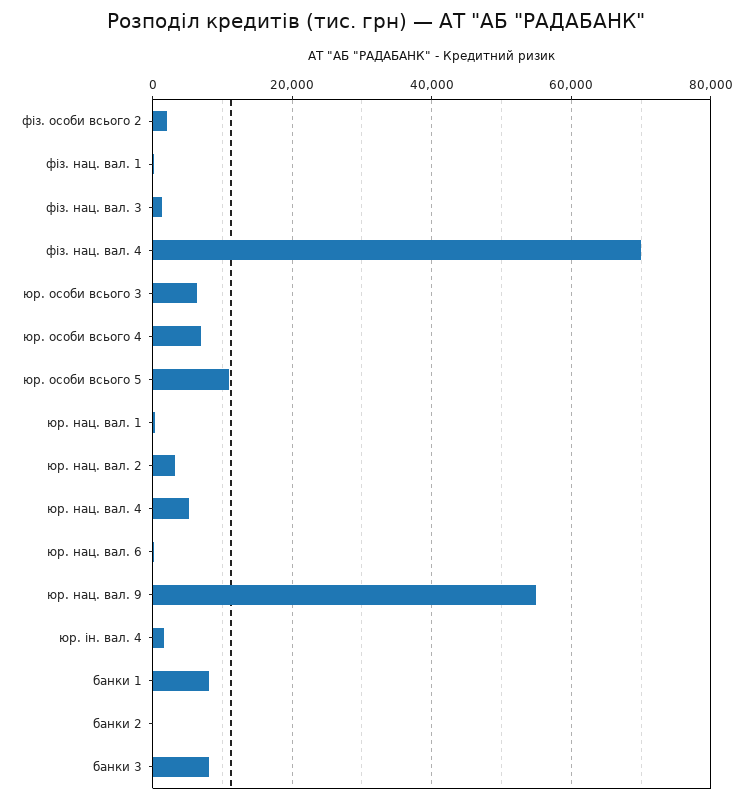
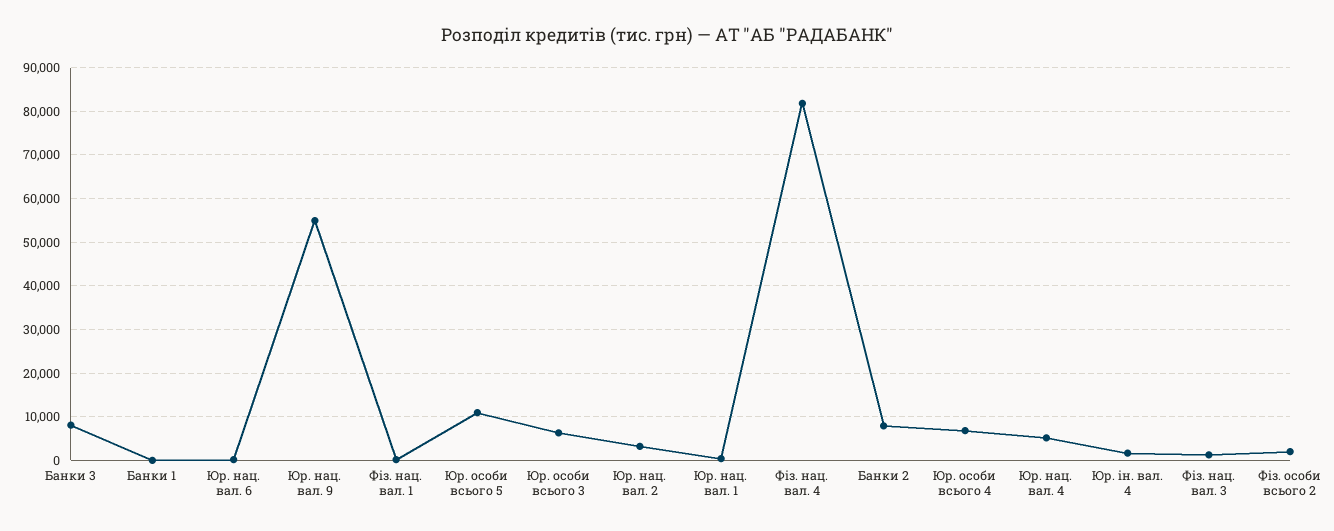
  {
    "фіз. особи всього 2": 2000,
    "фіз. нац. вал. 1": 0,
    "фіз. нац. вал. 3": 2000,
-   "фіз. нац. вал. 4": 70000,
+   "фіз. нац. вал. 4": 82000,
    "юр. особи всього 3": 6000,
    "юр. особи всього 4": 6000,
    "юр. особи всього 5": 10000,
    "юр. нац. вал. 1": 0,
    "юр. нац. вал. 2": 4000,
    "юр. нац. вал. 4": 6000,
    "юр. нац. вал. 6": 0,
    "юр. нац. вал. 9": 54000,
    "юр. ін. вал. 4": 2000,
-   "банки 1": 8000,
+   "банки 1": 0,
-   "банки 2": 0,
+   "банки 2": 8000,
    "банки 3": 8000
  }

